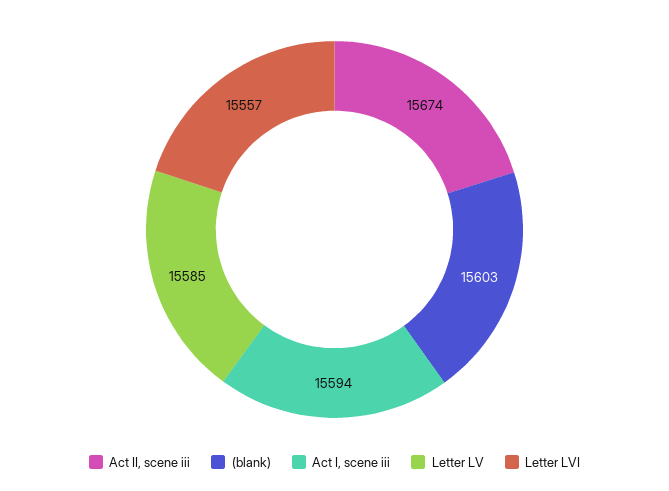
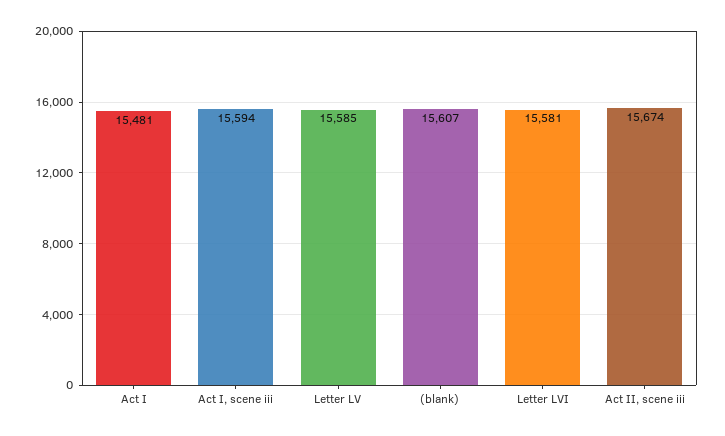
  {
    "Act II, scene iii": 15674,
-   "(blank)": 15603,
+   "(blank)": 15607,
    "Act I, scene iii": 15594,
    "Letter LV": 15585,
-   "Letter LVI": 15557
+   "Letter LVI": 15581,
+   "Act I": 15481
  }

